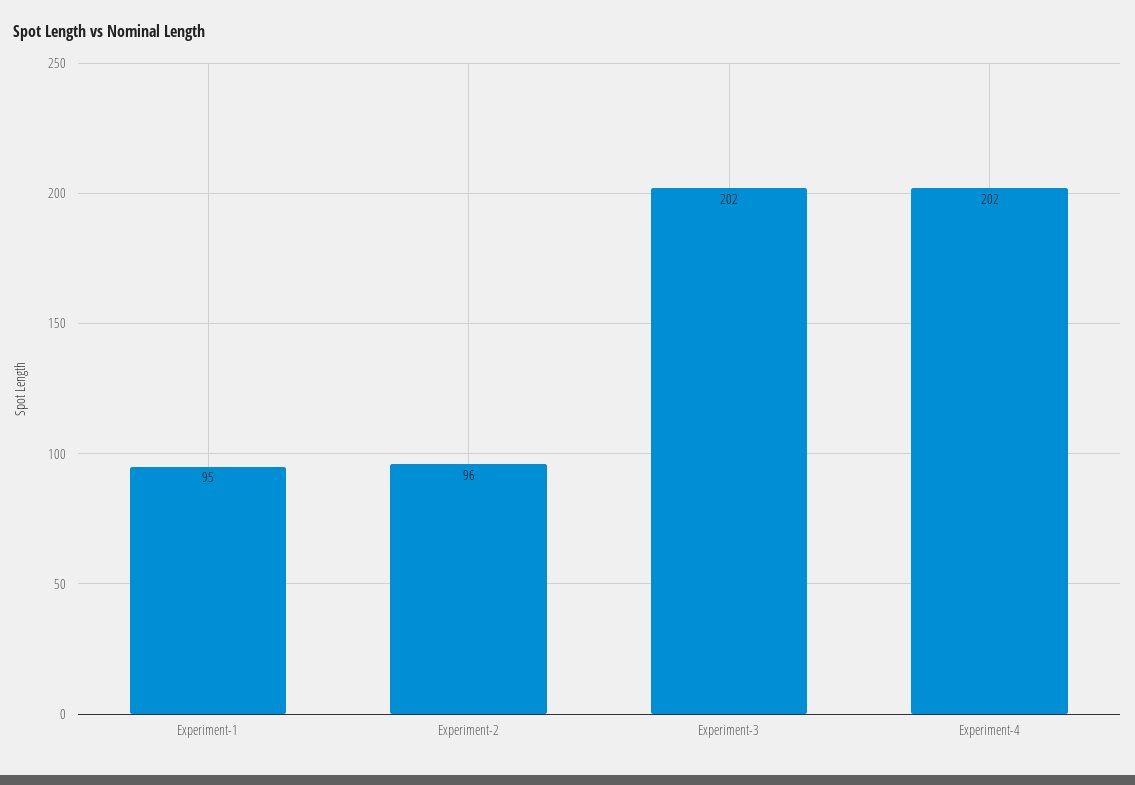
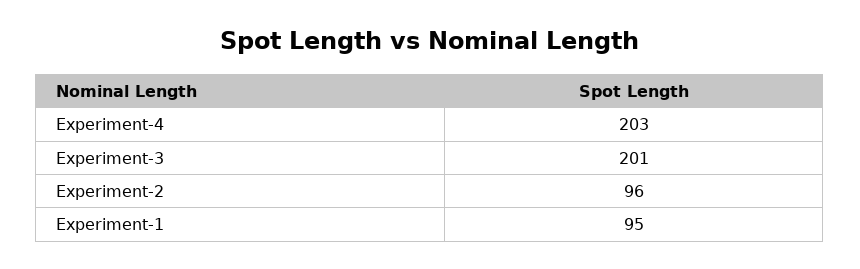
  {
    "Experiment-1": 95,
    "Experiment-2": 96,
-   "Experiment-3": 202,
+   "Experiment-3": 201,
-   "Experiment-4": 202
+   "Experiment-4": 203
  }

